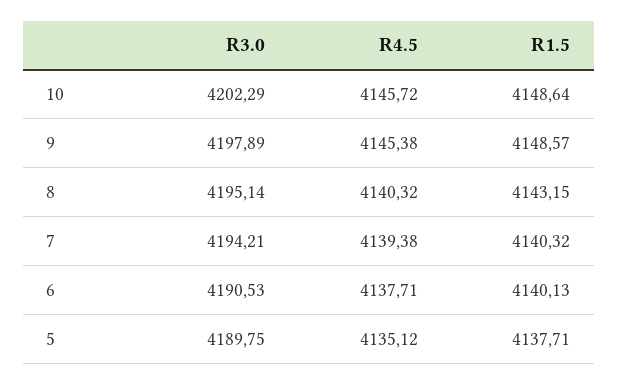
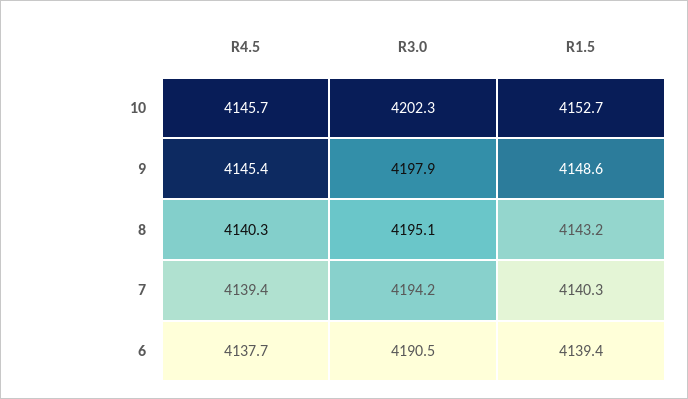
  {
    "R3.0": {
      "10": 4202.29,
      "9": 4197.89,
      "8": 4195.14,
      "7": 4194.21,
-     "6": 4190.53,
+     "6": 4190.53
-     "5": 4189.75
    },
    "R4.5": {
      "10": 4145.72,
      "9": 4145.38,
      "8": 4140.32,
      "7": 4139.38,
-     "6": 4137.71,
+     "6": 4137.71
-     "5": 4135.12
    },
    "R1.5": {
-     "10": 4148.64,
+     "10": 4152.7,
      "9": 4148.57,
      "8": 4143.15,
      "7": 4140.32,
-     "6": 4140.13,
+     "6": 4139.4
-     "5": 4137.71
    }
  }

